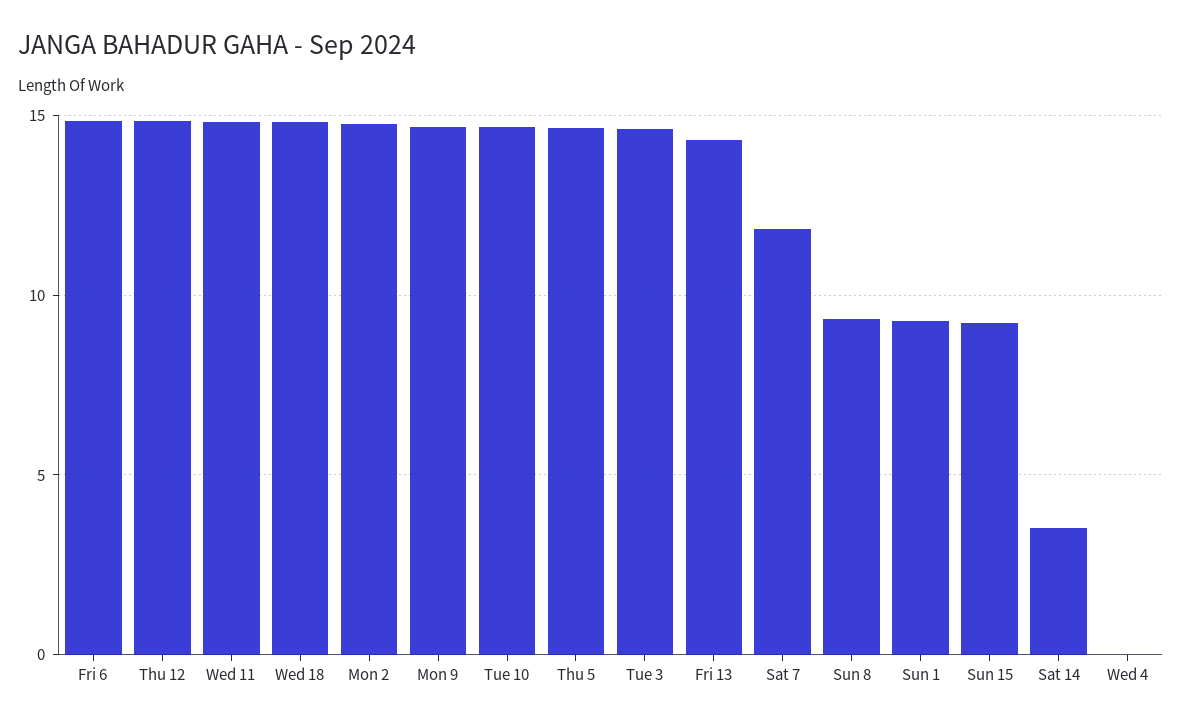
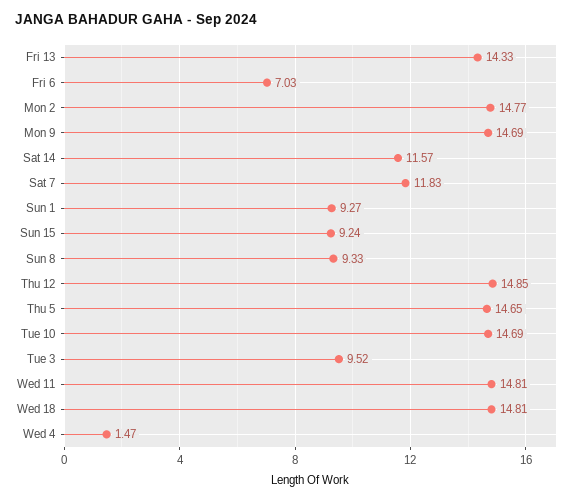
  {
-   "Fri 6": 15,
+   "Fri 6": 7.03,
    "Thu 12": 14.85,
    "Wed 11": 14.81,
    "Wed 18": 14.81,
    "Mon 2": 14.77,
    "Mon 9": 14.69,
    "Tue 10": 14.69,
    "Thu 5": 14.65,
-   "Tue 3": 14.5,
+   "Tue 3": 9.52,
    "Fri 13": 14.33,
    "Sat 7": 11.83,
    "Sun 8": 9.33,
    "Sun 1": 9.27,
    "Sun 15": 9.24,
-   "Sat 14": 3.5,
+   "Sat 14": 11.57,
-   "Wed 4": 0
+   "Wed 4": 1.47
  }

